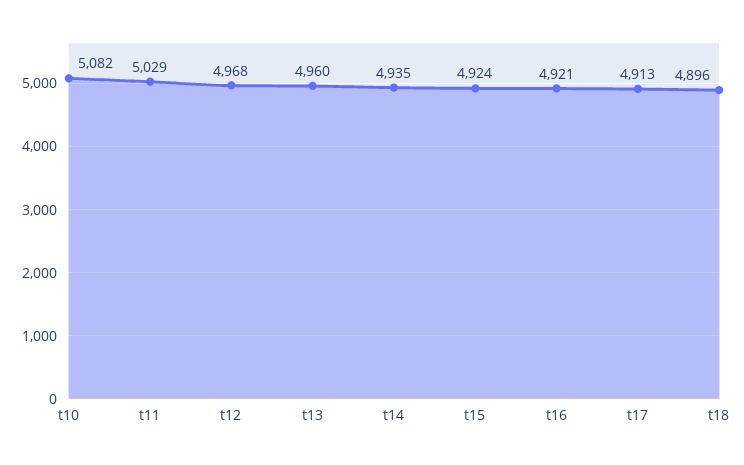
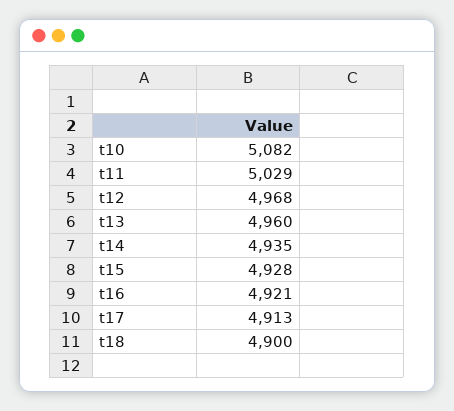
  {
    "t10": 5082,
    "t11": 5029,
    "t12": 4968,
    "t13": 4960,
    "t14": 4935,
-   "t15": 4924,
+   "t15": 4928,
    "t16": 4921,
    "t17": 4913,
-   "t18": 4896
+   "t18": 4900
  }

